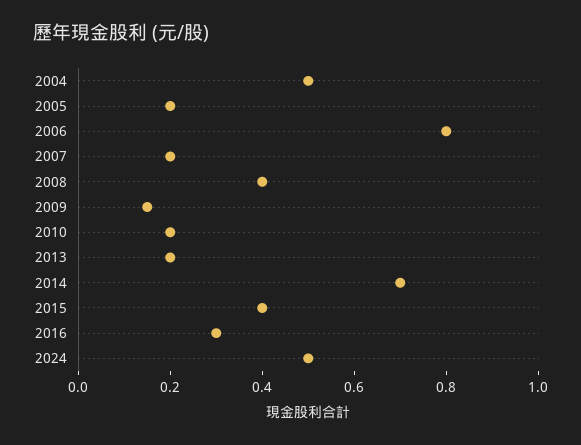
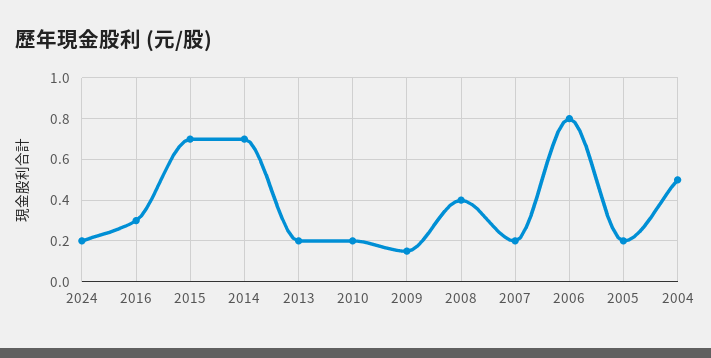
  {
    "2004": 0.5,
    "2005": 0.2,
    "2006": 0.8,
    "2007": 0.2,
    "2008": 0.4,
    "2009": 0.15,
    "2010": 0.2,
    "2013": 0.2,
    "2014": 0.7,
-   "2015": 0.4,
+   "2015": 0.7,
    "2016": 0.3,
-   "2024": 0.5
+   "2024": 0.2
  }

